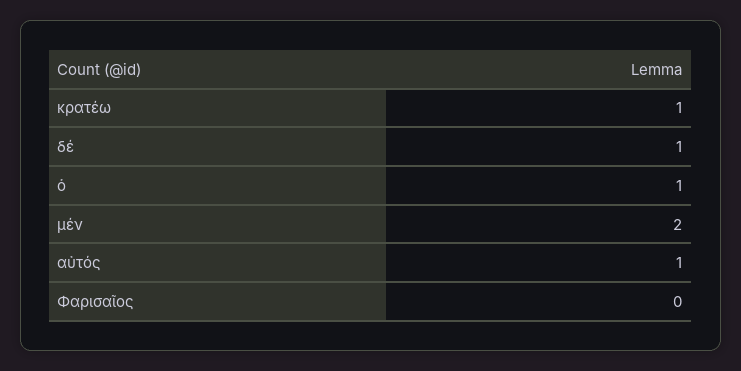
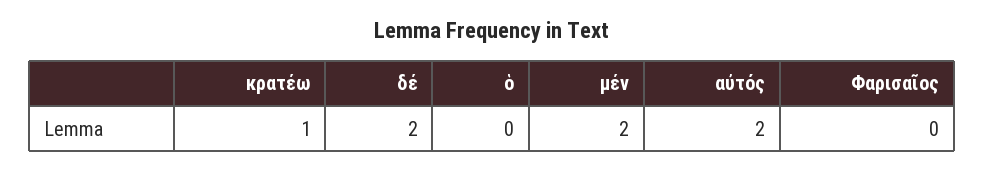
  {
    "κρατέω": 1,
-   "δέ": 1,
+   "δέ": 2,
-   "ὁ": 1,
+   "ὁ": 0,
    "μέν": 2,
-   "αὐτός": 1,
+   "αὐτός": 2,
    "Φαρισαῖος": 0
  }

